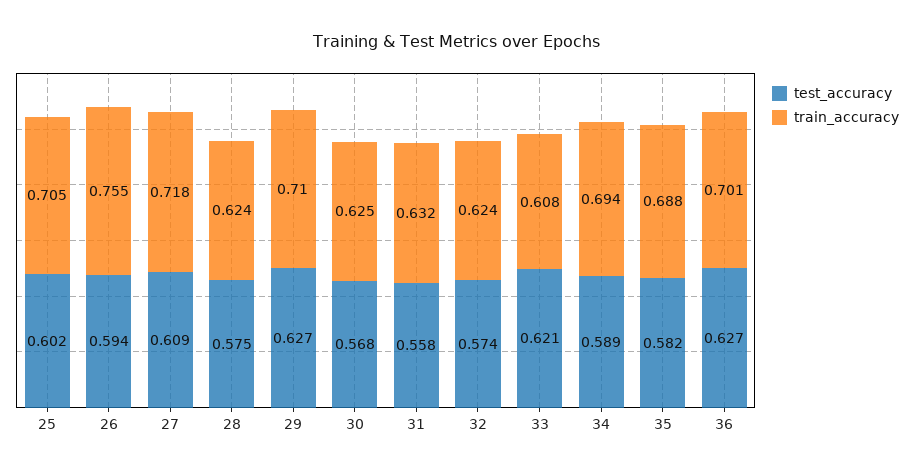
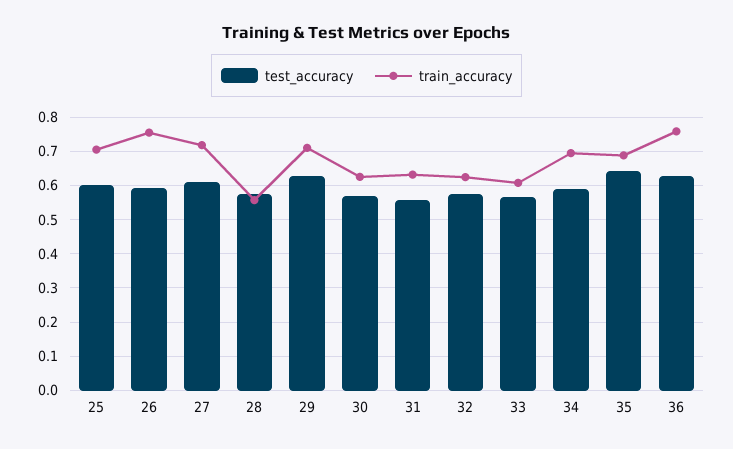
  {
    "test_accuracy": {
      "25": 0.602,
      "26": 0.594,
      "27": 0.609,
      "28": 0.575,
      "29": 0.627,
      "30": 0.568,
      "31": 0.558,
      "32": 0.574,
-     "33": 0.621,
+     "33": 0.56,
      "34": 0.589,
-     "35": 0.582,
+     "35": 0.64,
      "36": 0.627
    },
    "train_accuracy": {
      "25": 0.705,
      "26": 0.755,
      "27": 0.718,
-     "28": 0.624,
+     "28": 0.56,
      "29": 0.71,
      "30": 0.625,
      "31": 0.632,
      "32": 0.624,
      "33": 0.608,
      "34": 0.694,
      "35": 0.688,
-     "36": 0.701
+     "36": 0.76
    }
  }

